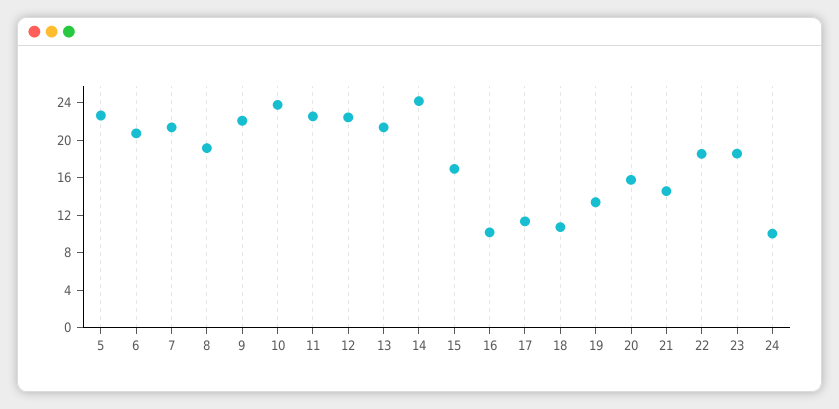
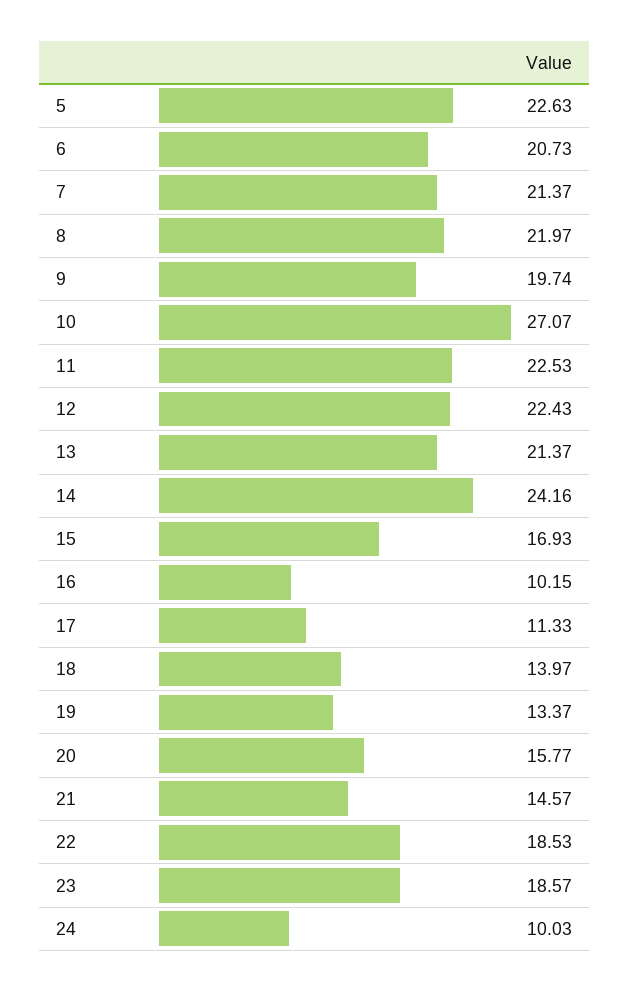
  {
    "5": 22.63,
    "6": 20.73,
    "7": 21.37,
-   "8": 19,
+   "8": 21.97,
-   "9": 22,
+   "9": 19.74,
-   "10": 24,
+   "10": 27.07,
    "11": 22.53,
    "12": 22.43,
    "13": 21.37,
    "14": 24.16,
    "15": 16.93,
    "16": 10.15,
    "17": 11.33,
-   "18": 11,
+   "18": 13.97,
    "19": 13.37,
    "20": 15.77,
    "21": 14.57,
    "22": 18.53,
    "23": 18.57,
    "24": 10.03
  }

